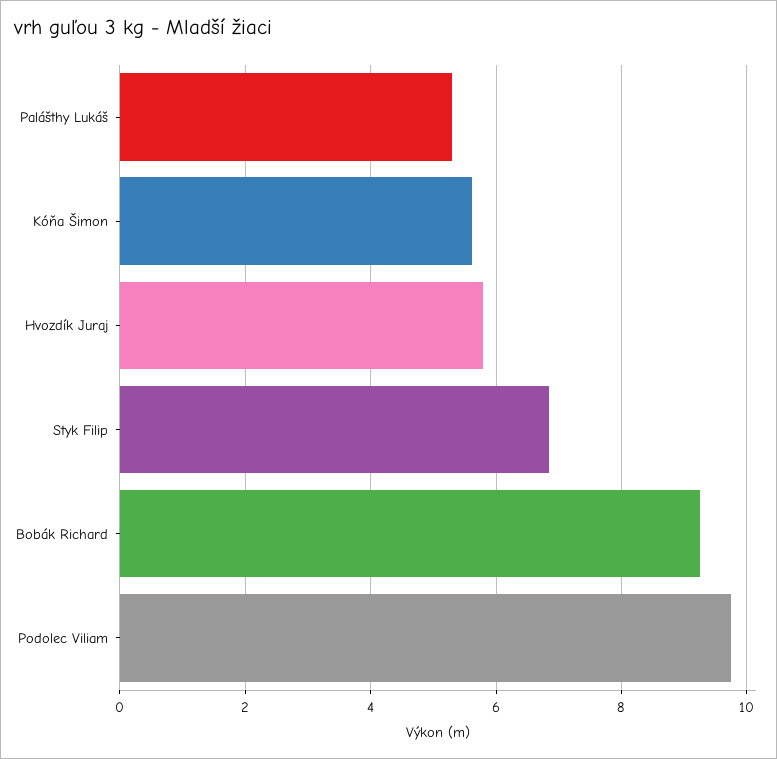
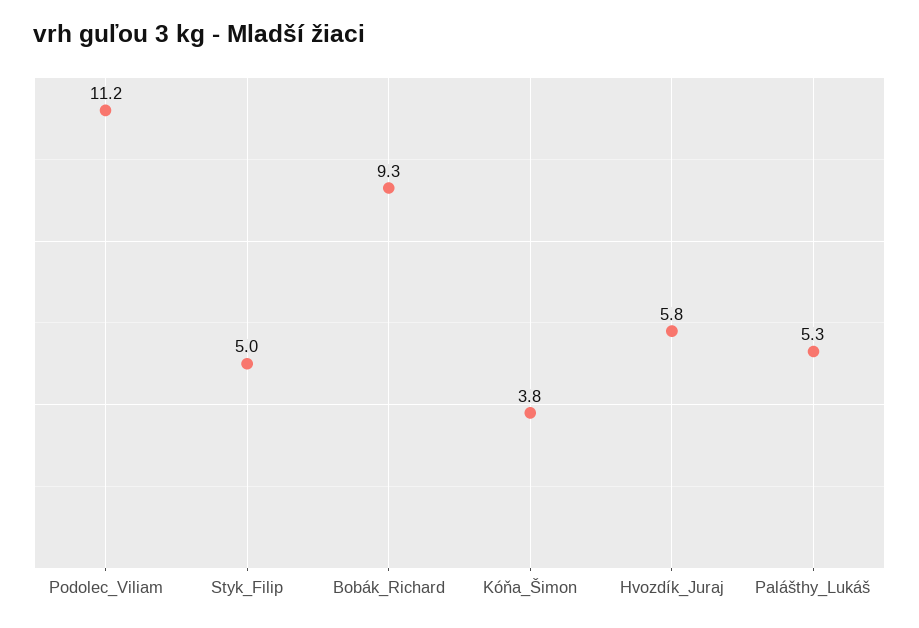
  {
    "Palášthy Lukáš": 5.3,
-   "Kóňa Šimon": 5.6,
+   "Kóňa Šimon": 3.8,
    "Hvozdík Juraj": 5.8,
-   "Styk Filip": 6.8,
+   "Styk Filip": 5,
    "Bobák Richard": 9.3,
-   "Podolec Viliam": 9.8
+   "Podolec Viliam": 11.2
  }

